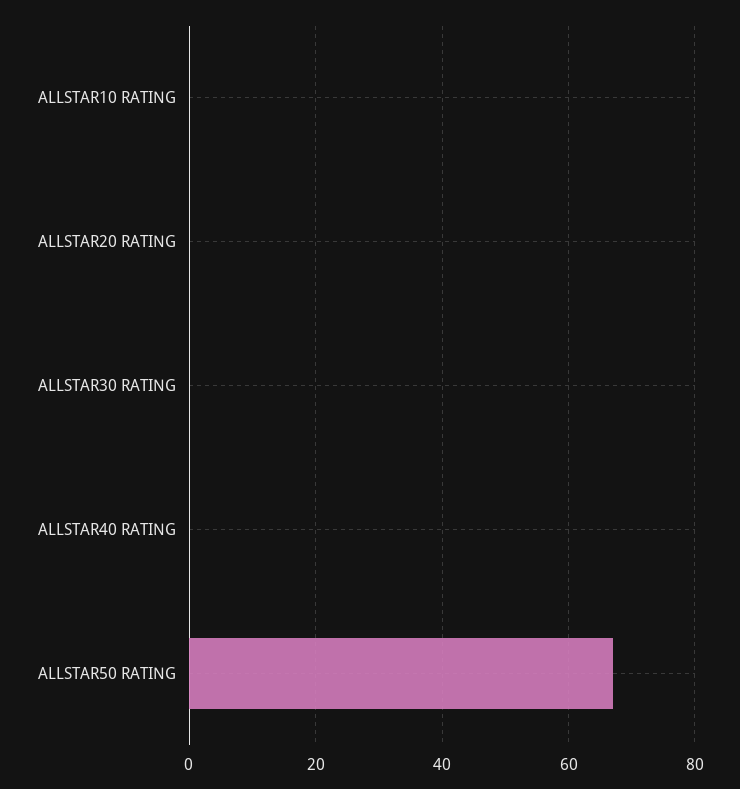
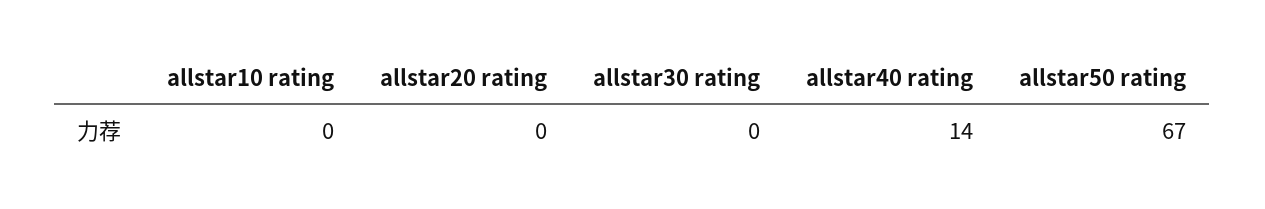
  {
    "ALLSTAR10 RATING": 0,
    "ALLSTAR20 RATING": 0,
    "ALLSTAR30 RATING": 0,
-   "ALLSTAR40 RATING": 0,
+   "ALLSTAR40 RATING": 14,
    "ALLSTAR50 RATING": 67
  }

